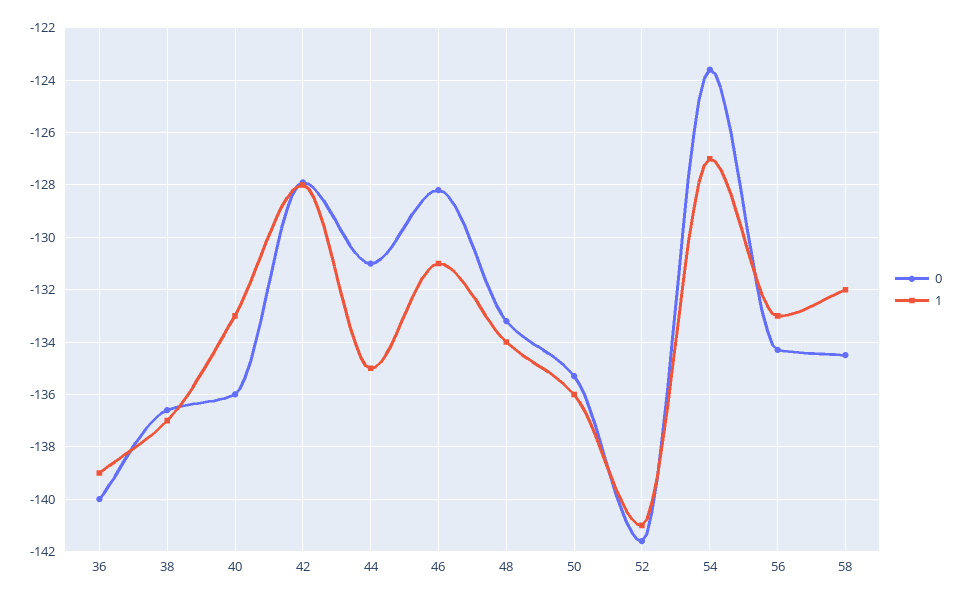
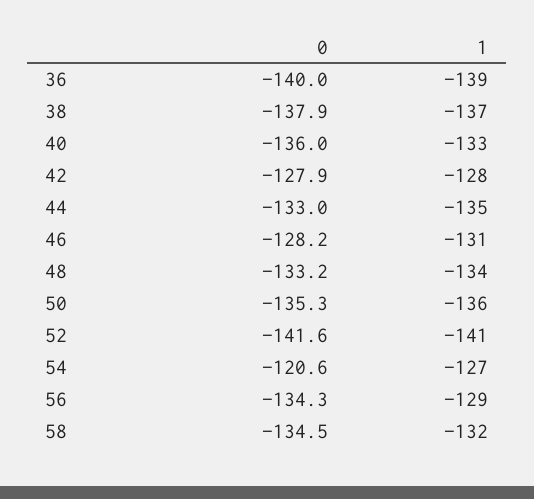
  {
    "0": {
      "36": -140,
-     "38": -136.5,
+     "38": -137.9,
      "40": -136,
      "42": -127.9,
-     "44": -131,
+     "44": -133,
      "46": -128.2,
      "48": -133.2,
      "50": -135.3,
      "52": -141.6,
-     "54": -123.5,
+     "54": -120.6,
      "56": -134.3,
      "58": -134.5
    },
    "1": {
      "36": -139,
      "38": -137,
      "40": -133,
      "42": -128,
      "44": -135,
      "46": -131,
      "48": -134,
      "50": -136,
      "52": -141,
      "54": -127,
-     "56": -133,
+     "56": -129,
      "58": -132
    }
  }

